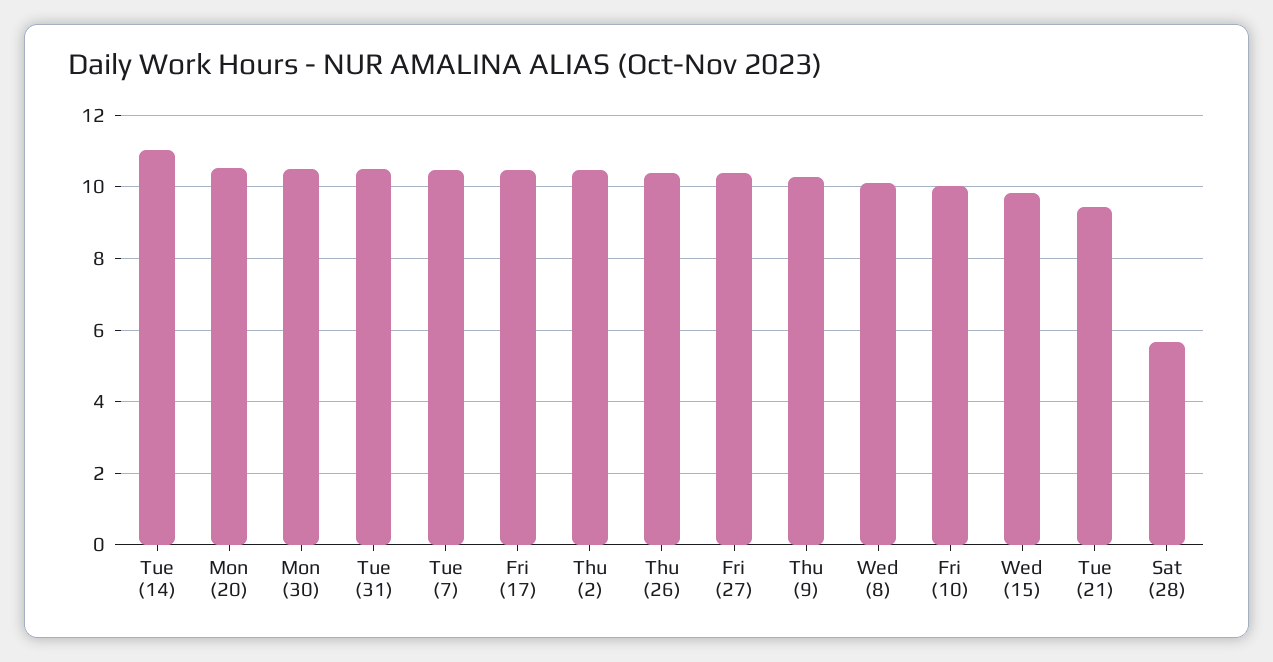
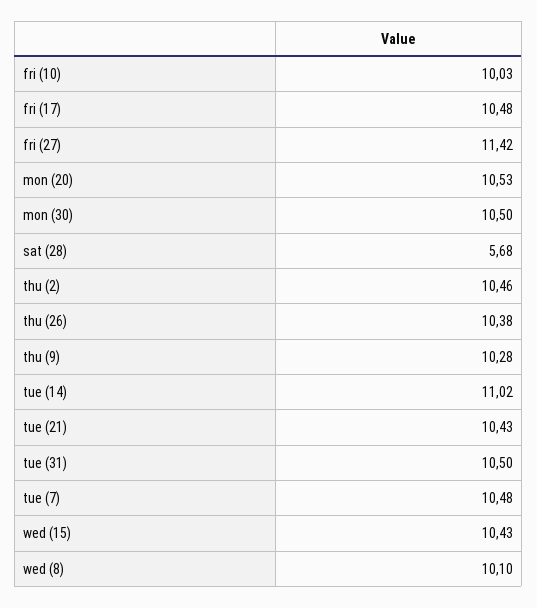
  {
    "Tue (14)": 11.02,
    "Mon (20)": 10.53,
    "Mon (30)": 10.5,
    "Tue (31)": 10.5,
    "Tue (7)": 10.48,
    "Fri (17)": 10.48,
    "Thu (2)": 10.46,
    "Thu (26)": 10.38,
-   "Fri (27)": 10.4,
+   "Fri (27)": 11.42,
    "Thu (9)": 10.28,
    "Wed (8)": 10.1,
    "Fri (10)": 10.03,
-   "Wed (15)": 9.8,
+   "Wed (15)": 10.43,
-   "Tue (21)": 9.4,
+   "Tue (21)": 10.43,
    "Sat (28)": 5.68
  }

